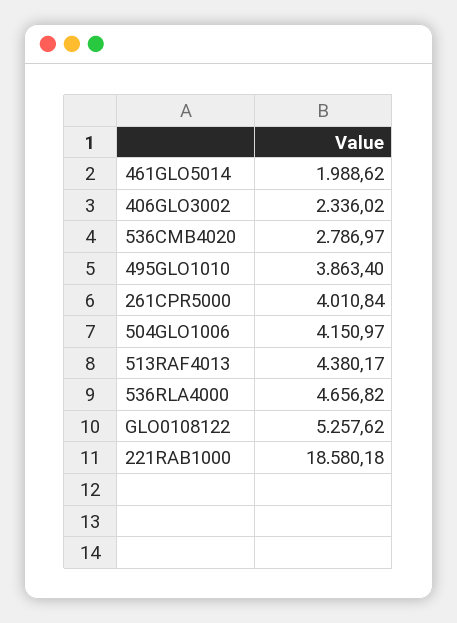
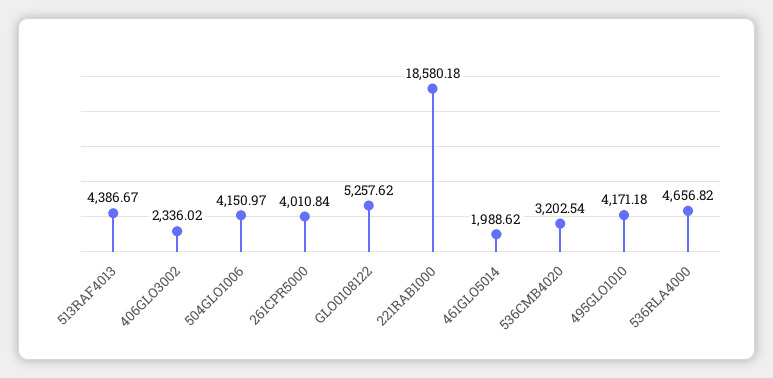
  {
    "461GLO5014": 1988.62,
    "406GLO3002": 2336.02,
-   "536CMB4020": 2786.97,
+   "536CMB4020": 3202.54,
-   "495GLO1010": 3863.4,
+   "495GLO1010": 4171.18,
    "261CPR5000": 4010.84,
    "504GLO1006": 4150.97,
-   "513RAF4013": 4380.17,
+   "513RAF4013": 4386.67,
    "536RLA4000": 4656.82,
    "GLO0108122": 5257.62,
    "221RAB1000": 18580.18
  }

